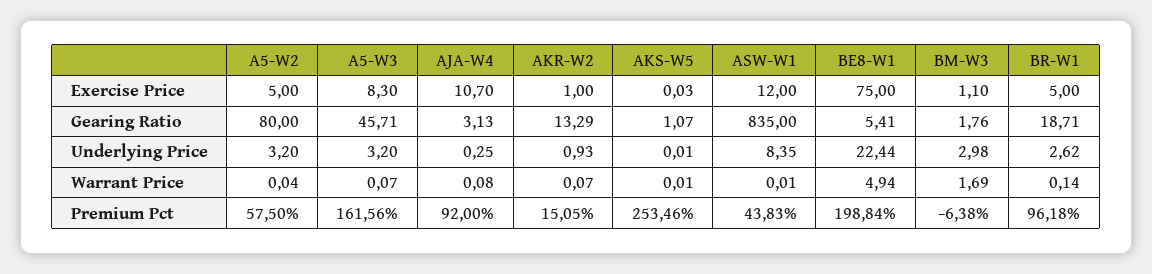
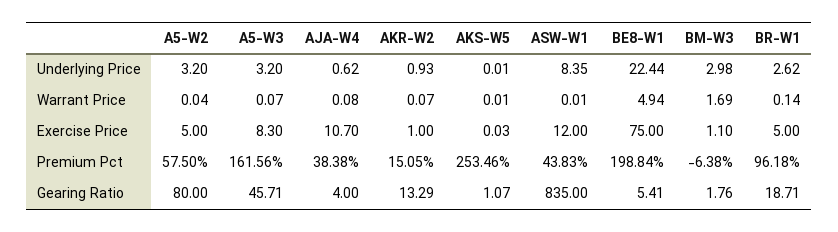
  {
    "A5-W2": {
      "Exercise Price": 5,
      "Gearing Ratio": 80,
      "Underlying Price": 3.2,
      "Warrant Price": 0.04,
      "Premium Pct": 57.5
    },
    "A5-W3": {
      "Exercise Price": 8.3,
      "Gearing Ratio": 45.71,
      "Underlying Price": 3.2,
      "Warrant Price": 0.07,
      "Premium Pct": 161.56
    },
    "AJA-W4": {
      "Exercise Price": 10.7,
-     "Gearing Ratio": 3.13,
+     "Gearing Ratio": 4,
-     "Underlying Price": 0.25,
+     "Underlying Price": 0.62,
      "Warrant Price": 0.08,
-     "Premium Pct": 92
+     "Premium Pct": 38.38
    },
    "AKR-W2": {
      "Exercise Price": 1,
      "Gearing Ratio": 13.29,
      "Underlying Price": 0.93,
      "Warrant Price": 0.07,
      "Premium Pct": 15.05
    },
    "AKS-W5": {
      "Exercise Price": 0.03,
      "Gearing Ratio": 1.07,
      "Underlying Price": 0.01,
      "Warrant Price": 0.01,
      "Premium Pct": 253.46
    },
    "ASW-W1": {
      "Exercise Price": 12,
      "Gearing Ratio": 835,
      "Underlying Price": 8.35,
      "Warrant Price": 0.01,
      "Premium Pct": 43.83
    },
    "BE8-W1": {
      "Exercise Price": 75,
      "Gearing Ratio": 5.41,
      "Underlying Price": 22.44,
      "Warrant Price": 4.94,
      "Premium Pct": 198.84
    },
    "BM-W3": {
      "Exercise Price": 1.1,
      "Gearing Ratio": 1.76,
      "Underlying Price": 2.98,
      "Warrant Price": 1.69,
      "Premium Pct": -6.38
    },
    "BR-W1": {
      "Exercise Price": 5,
      "Gearing Ratio": 18.71,
      "Underlying Price": 2.62,
      "Warrant Price": 0.14,
      "Premium Pct": 96.18
    }
  }

